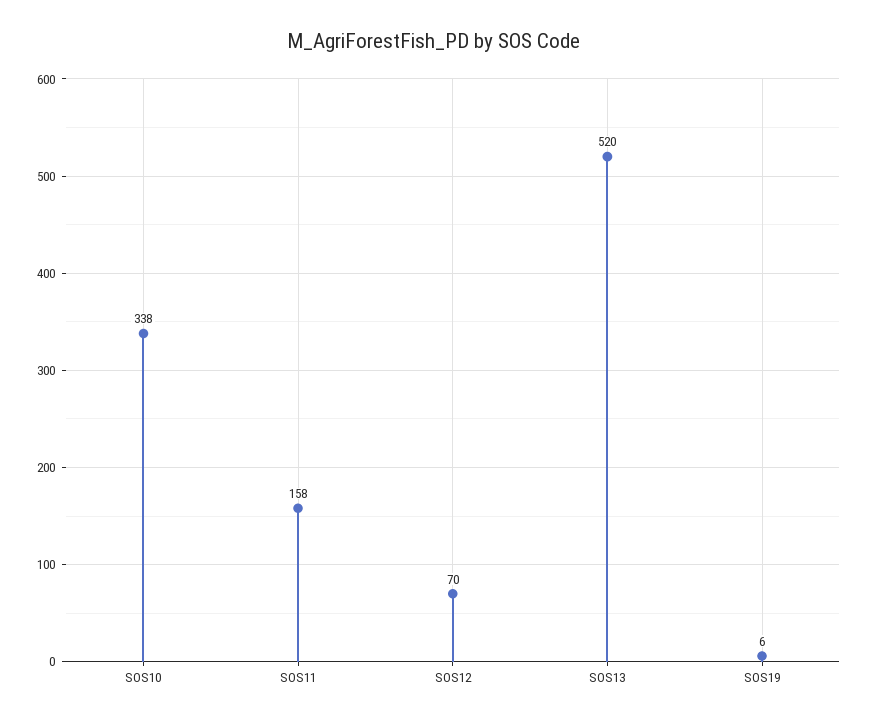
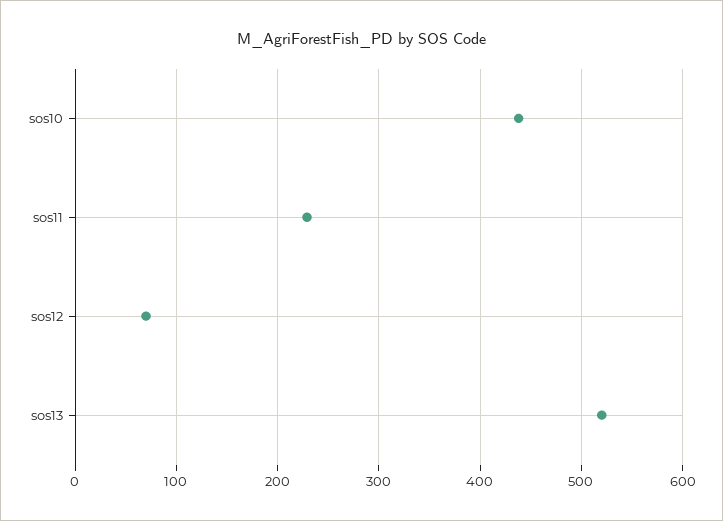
  {
-   "SOS10": 338,
+   "SOS10": 440,
-   "SOS11": 158,
+   "SOS11": 230,
    "SOS12": 70,
-   "SOS13": 520,
+   "SOS13": 520
-   "SOS19": 6
  }

